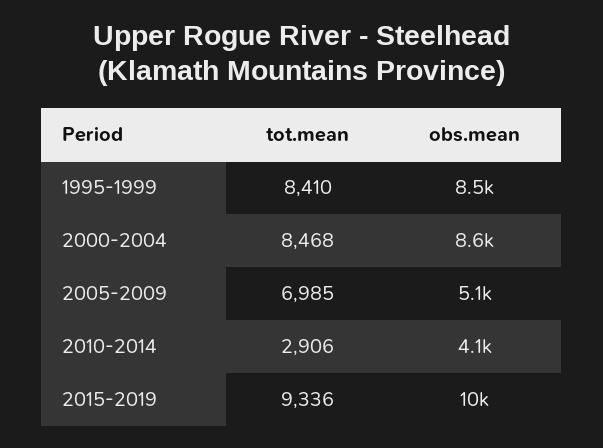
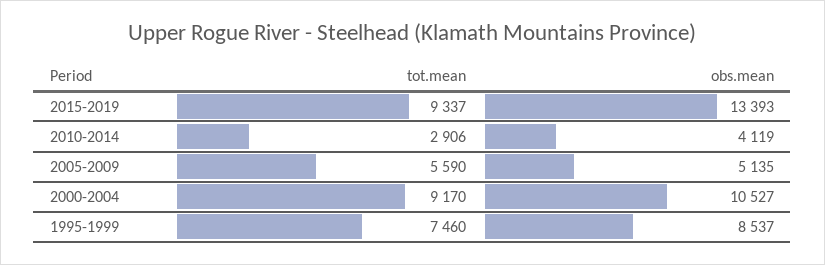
  {
    "tot.mean": {
-     "1995-1999": 8410,
+     "1995-1999": 7460,
-     "2000-2004": 8468,
+     "2000-2004": 9170,
-     "2005-2009": 6985,
+     "2005-2009": 5590,
      "2010-2014": 2906,
-     "2015-2019": 9336
+     "2015-2019": 9337
    },
    "obs.mean": {
      "1995-1999": 8537,
-     "2000-2004": 8600,
+     "2000-2004": 10527,
      "2005-2009": 5135,
      "2010-2014": 4119,
-     "2015-2019": 10000
+     "2015-2019": 13393
    }
  }

